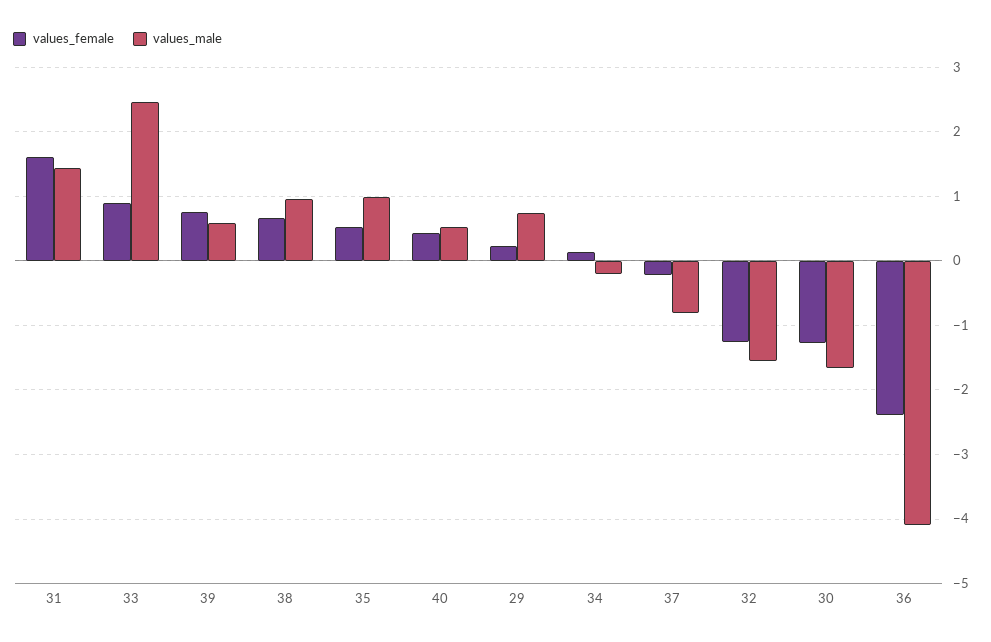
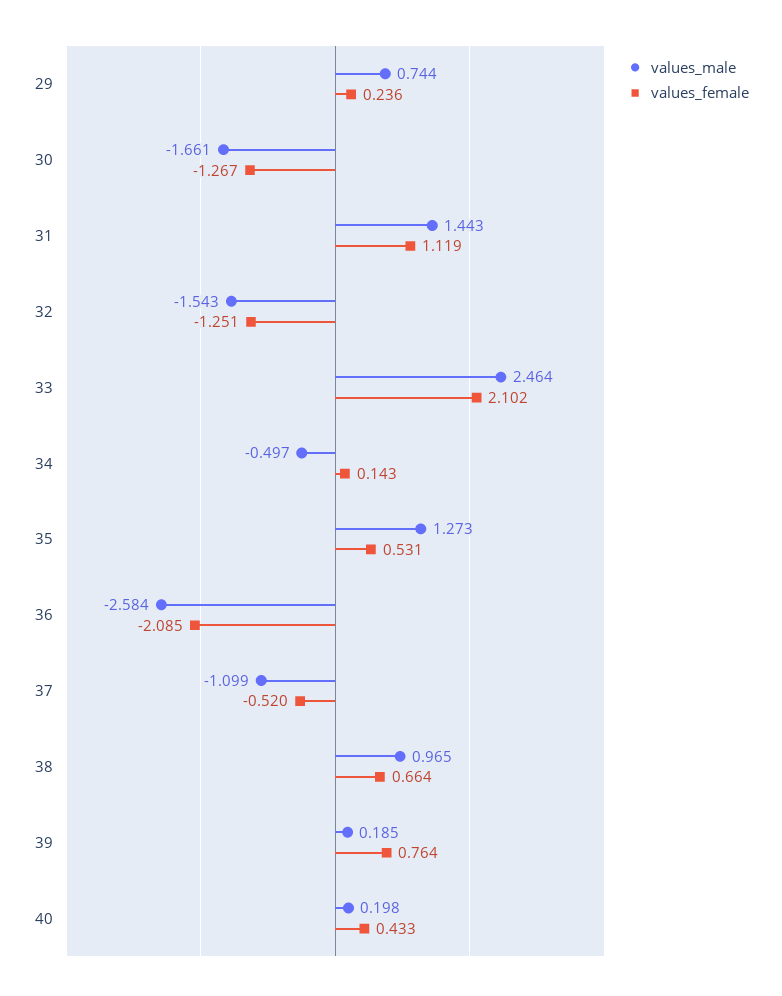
  {
    "values_female": {
-     "31": 1.6,
+     "31": 1.119,
-     "33": 0.9,
+     "33": 2.102,
      "39": 0.764,
      "38": 0.664,
      "35": 0.531,
      "40": 0.433,
      "29": 0.236,
      "34": 0.143,
-     "37": -0.2,
+     "37": -0.52,
      "32": -1.251,
      "30": -1.267,
-     "36": -2.4
+     "36": -2.085
    },
    "values_male": {
      "31": 1.443,
      "33": 2.464,
-     "39": 0.6,
+     "39": 0.185,
      "38": 0.965,
-     "35": 1,
+     "35": 1.273,
-     "40": 0.5,
+     "40": 0.198,
      "29": 0.744,
-     "34": -0.2,
+     "34": -0.497,
-     "37": -0.8,
+     "37": -1.099,
      "32": -1.543,
      "30": -1.661,
-     "36": -4.1
+     "36": -2.584
    }
  }

